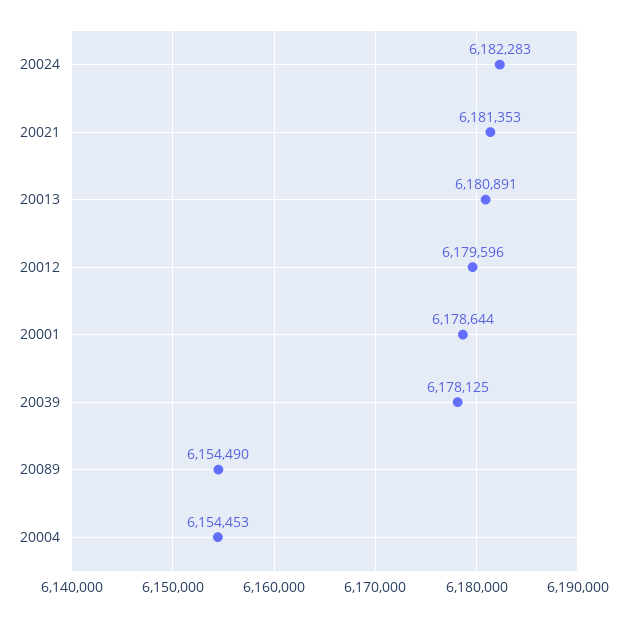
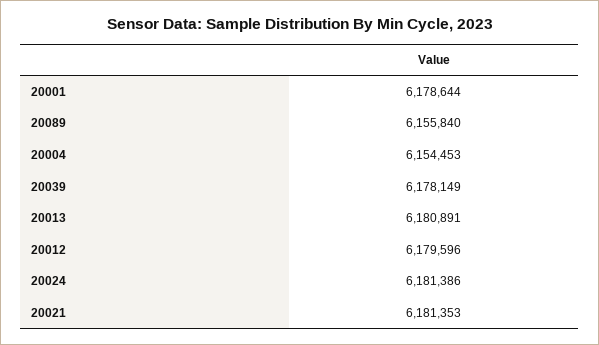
  {
-   "20024": 6182283,
+   "20024": 6181386,
    "20021": 6181353,
    "20013": 6180891,
    "20012": 6179596,
    "20001": 6178644,
-   "20039": 6178125,
+   "20039": 6178149,
-   "20089": 6154490,
+   "20089": 6155840,
    "20004": 6154453
  }

